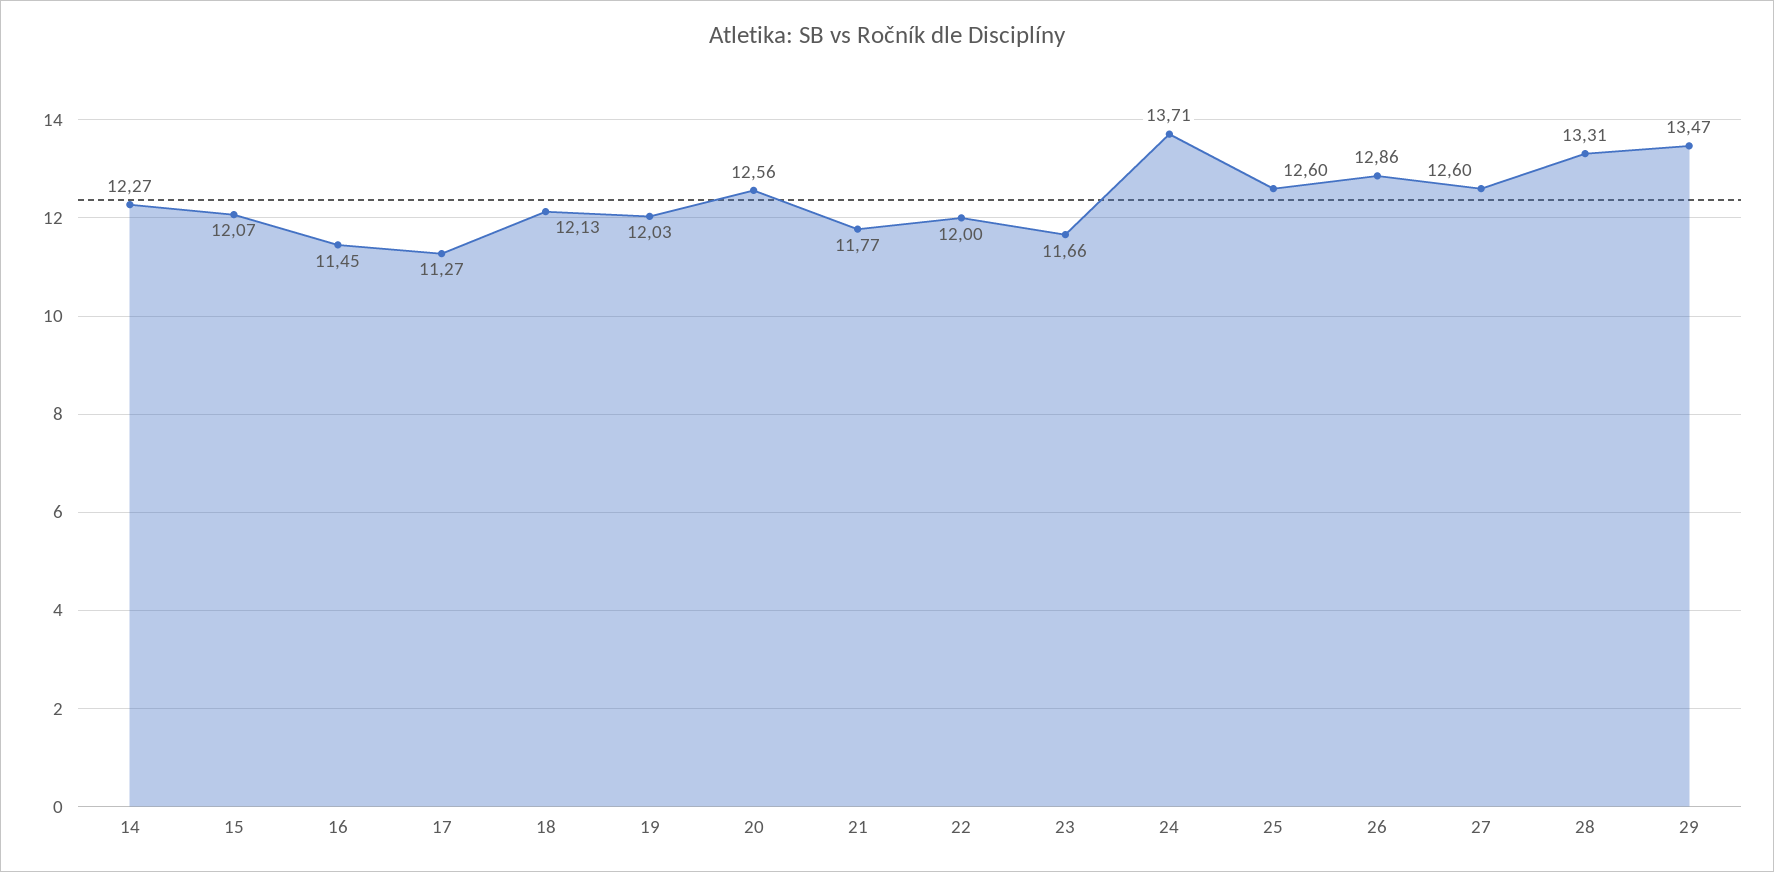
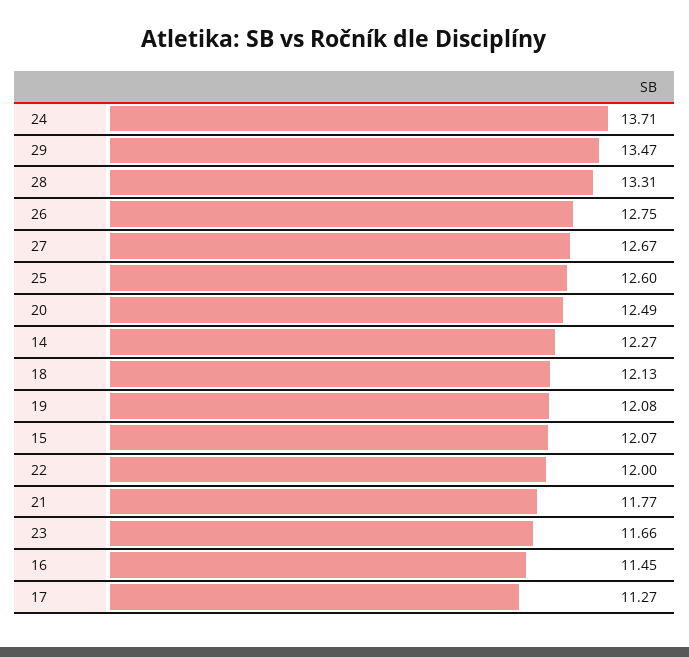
  {
    "14": 12.27,
    "15": 12.07,
    "16": 11.45,
    "17": 11.27,
    "18": 12.13,
-   "19": 12.03,
+   "19": 12.08,
-   "20": 12.56,
+   "20": 12.49,
    "21": 11.77,
    "22": 12,
    "23": 11.66,
    "24": 13.71,
    "25": 12.6,
-   "26": 12.86,
+   "26": 12.75,
-   "27": 12.6,
+   "27": 12.67,
    "28": 13.31,
    "29": 13.47
  }

